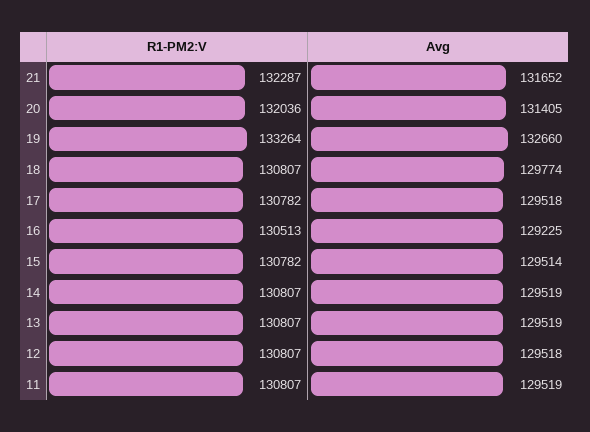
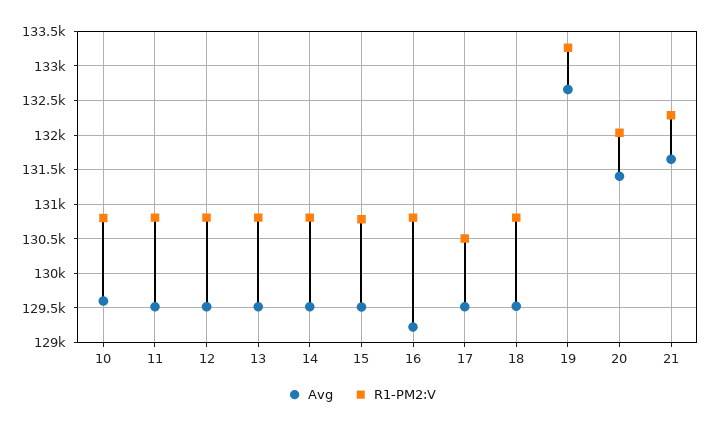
  {
    "R1-PM2:V": {
      "21": 132287,
      "20": 132036,
      "19": 133264,
      "18": 130807,
-     "17": 130782,
+     "17": 130500,
-     "16": 130513,
+     "16": 130800,
      "15": 130782,
      "14": 130807,
      "13": 130807,
      "12": 130807,
-     "11": 130807
+     "11": 130807,
+     "10": 130800
    },
    "Avg": {
      "21": 131652,
      "20": 131405,
      "19": 132660,
-     "18": 129774,
+     "18": 129500,
      "17": 129518,
      "16": 129225,
      "15": 129514,
      "14": 129519,
      "13": 129519,
      "12": 129518,
-     "11": 129519
+     "11": 129519,
+     "10": 129600
    }
  }

